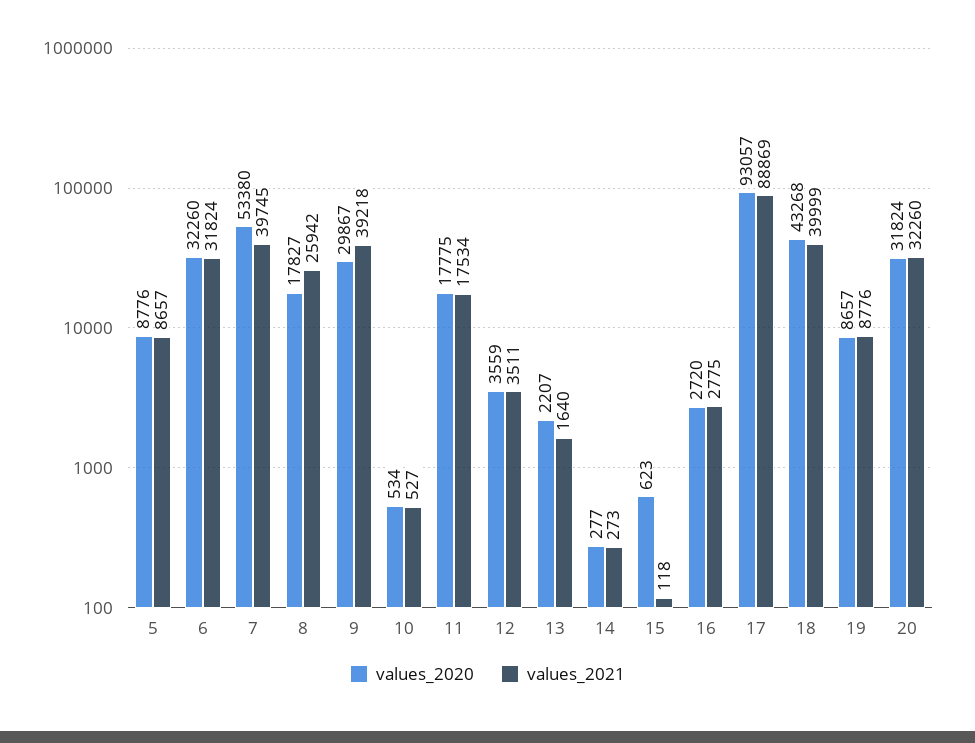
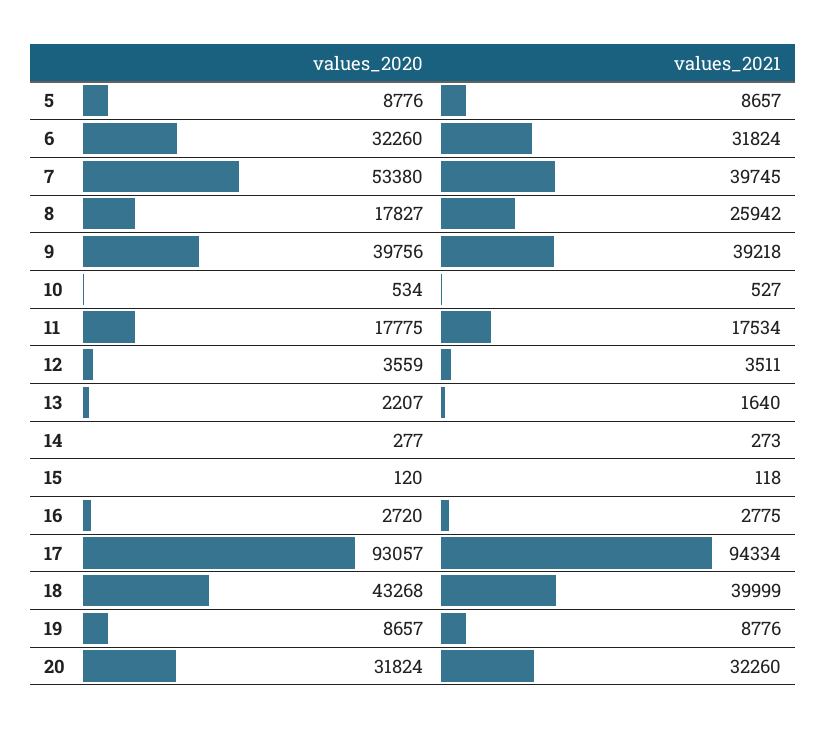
  {
    "values_2020": {
      "5": 8776,
      "6": 32260,
      "7": 53380,
      "8": 17827,
-     "9": 29867,
+     "9": 39756,
      "10": 534,
      "11": 17775,
      "12": 3559,
      "13": 2207,
      "14": 277,
-     "15": 623,
+     "15": 120,
      "16": 2720,
      "17": 93057,
      "18": 43268,
      "19": 8657,
      "20": 31824
    },
    "values_2021": {
      "5": 8657,
      "6": 31824,
      "7": 39745,
      "8": 25942,
      "9": 39218,
      "10": 527,
      "11": 17534,
      "12": 3511,
      "13": 1640,
      "14": 273,
      "15": 118,
      "16": 2775,
-     "17": 88869,
+     "17": 94334,
      "18": 39999,
      "19": 8776,
      "20": 32260
    }
  }

